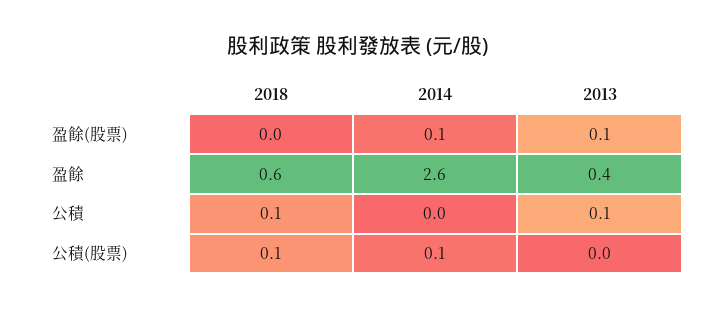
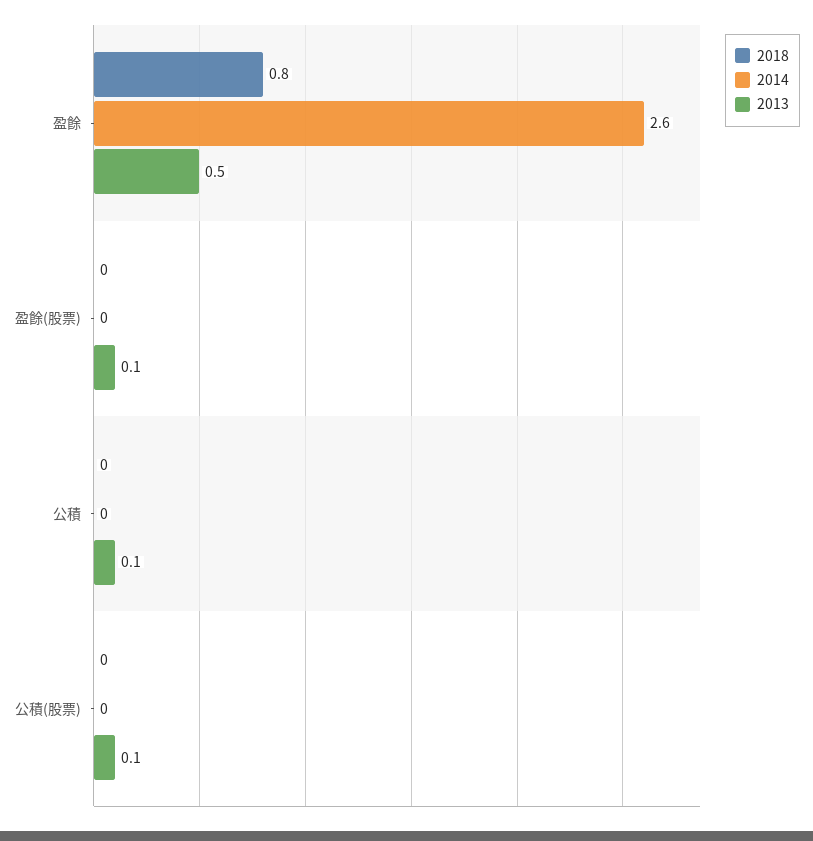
  {
    "2018": {
      "盈餘(股票)": 0,
-     "盈餘": 0.6,
+     "盈餘": 0.8,
-     "公積": 0.1,
+     "公積": 0,
-     "公積(股票)": 0.1
+     "公積(股票)": 0
    },
    "2014": {
-     "盈餘(股票)": 0.1,
+     "盈餘(股票)": 0,
      "盈餘": 2.6,
      "公積": 0,
-     "公積(股票)": 0.1
+     "公積(股票)": 0
    },
    "2013": {
      "盈餘(股票)": 0.1,
-     "盈餘": 0.4,
+     "盈餘": 0.5,
      "公積": 0.1,
-     "公積(股票)": 0
+     "公積(股票)": 0.1
    }
  }

